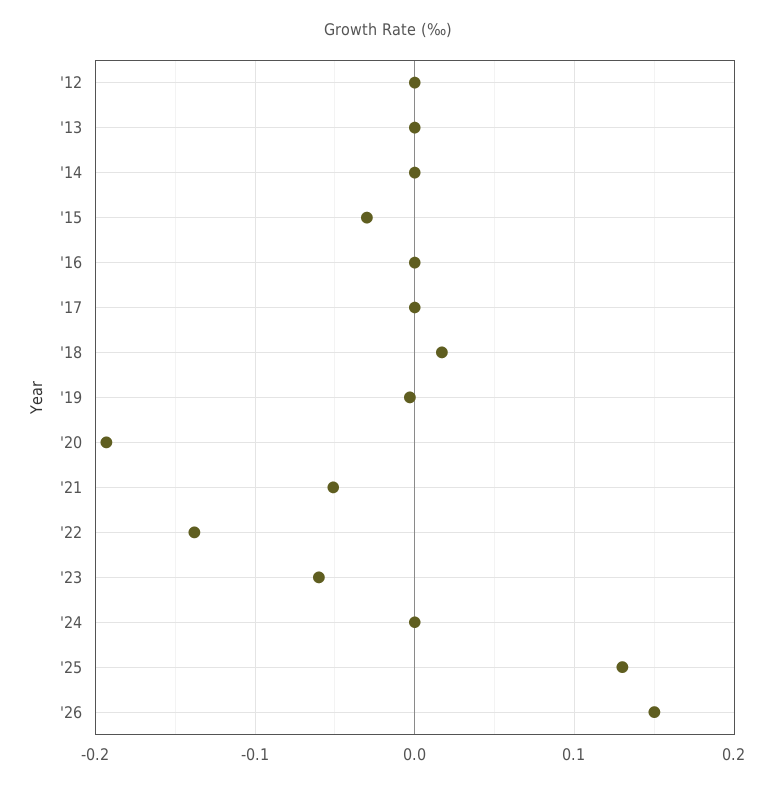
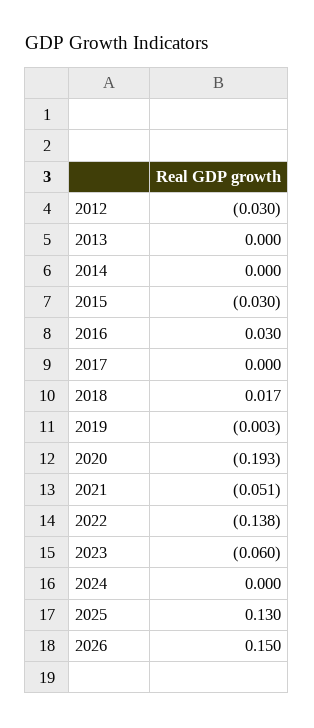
  {
-   "'12": 0,
+   "'12": -0.03,
    "'13": 0,
    "'14": 0,
    "'15": -0.03,
-   "'16": 0,
+   "'16": 0.03,
    "'17": 0,
    "'18": 0.017,
    "'19": -0.003,
    "'20": -0.193,
    "'21": -0.051,
    "'22": -0.138,
    "'23": -0.06,
    "'24": 0,
    "'25": 0.13,
    "'26": 0.15
  }

